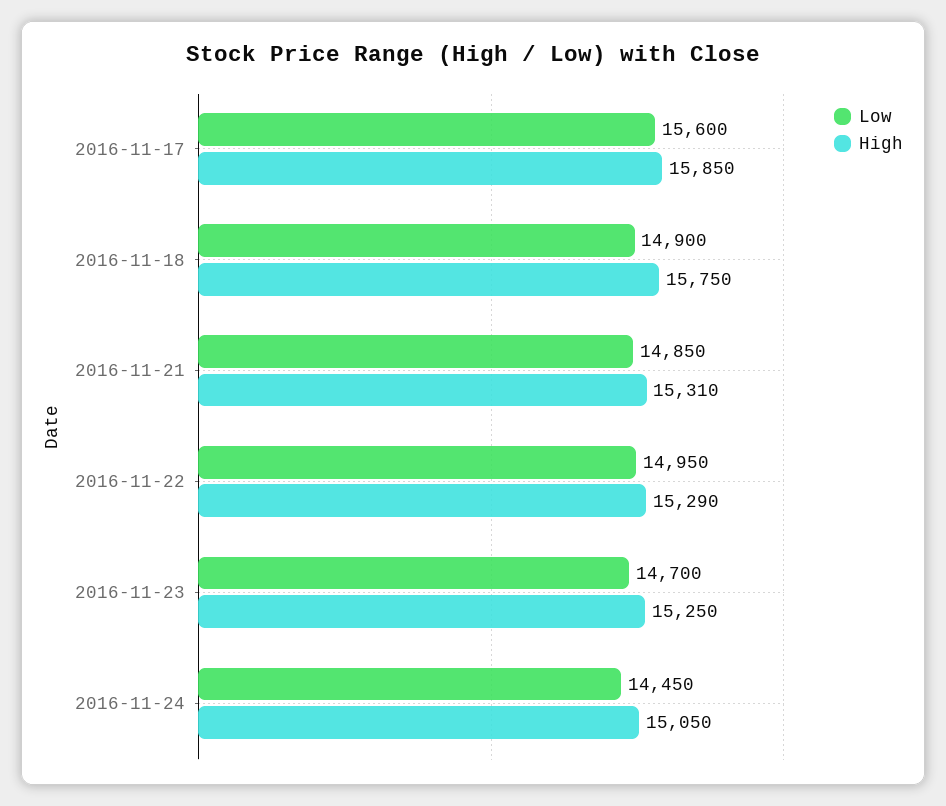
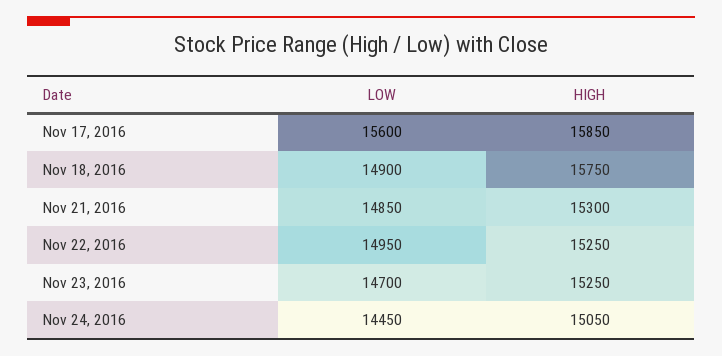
  {
    "Low": {
      "2016-11-17": 15600,
      "2016-11-18": 14900,
      "2016-11-21": 14850,
      "2016-11-22": 14950,
      "2016-11-23": 14700,
      "2016-11-24": 14450
    },
    "High": {
      "2016-11-17": 15850,
      "2016-11-18": 15750,
-     "2016-11-21": 15310,
+     "2016-11-21": 15300,
-     "2016-11-22": 15290,
+     "2016-11-22": 15250,
      "2016-11-23": 15250,
      "2016-11-24": 15050
    }
  }

